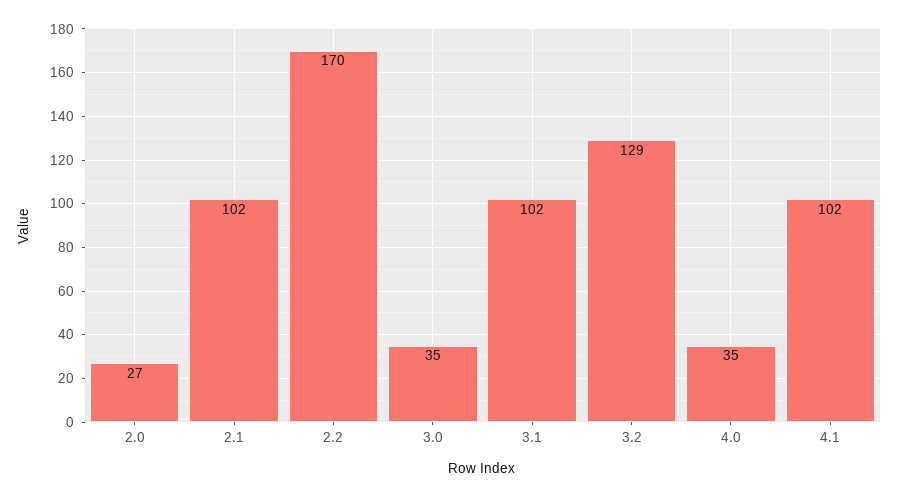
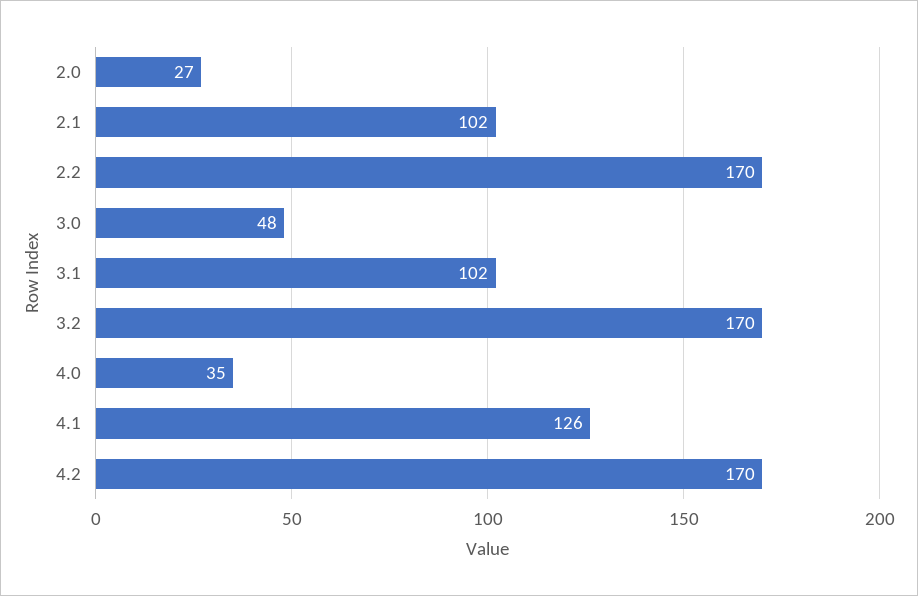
  {
    "2.0": 27,
    "2.1": 102,
    "2.2": 170,
-   "3.0": 35,
+   "3.0": 48,
    "3.1": 102,
-   "3.2": 129,
+   "3.2": 170,
    "4.0": 35,
-   "4.1": 102
+   "4.1": 126,
+   "4.2": 170
  }

